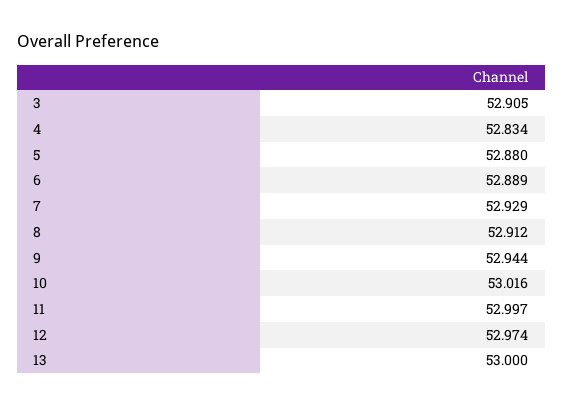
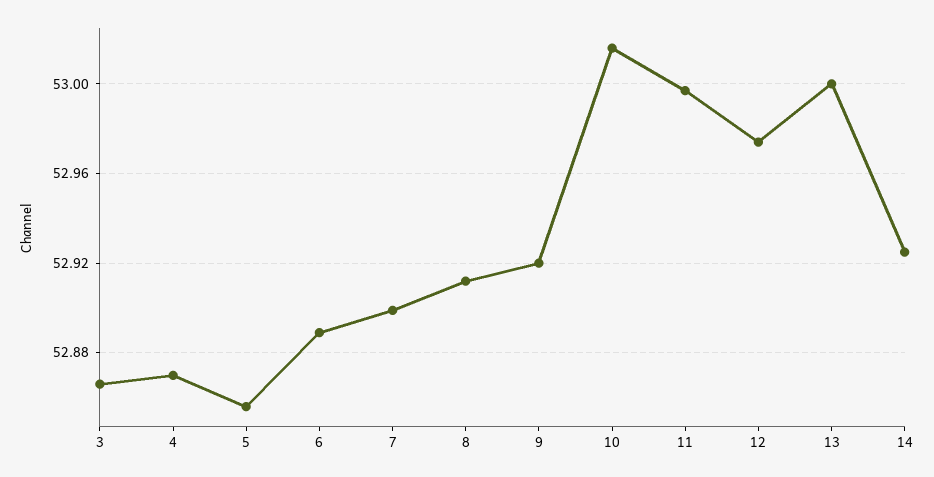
  {
-   "3": 52.905,
+   "3": 52.865,
-   "4": 52.834,
+   "4": 52.87,
-   "5": 52.88,
+   "5": 52.855,
    "6": 52.889,
-   "7": 52.929,
+   "7": 52.9,
    "8": 52.912,
-   "9": 52.944,
+   "9": 52.92,
    "10": 53.016,
    "11": 52.997,
    "12": 52.974,
-   "13": 53
+   "13": 53,
+   "14": 52.925
  }

